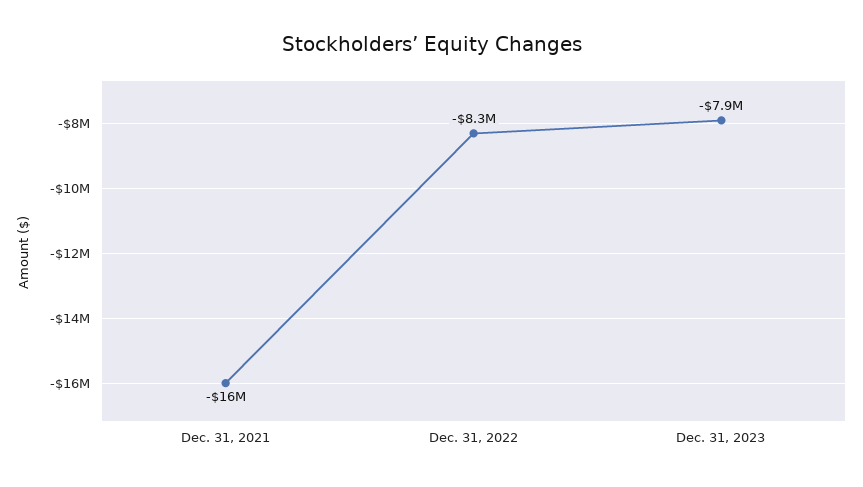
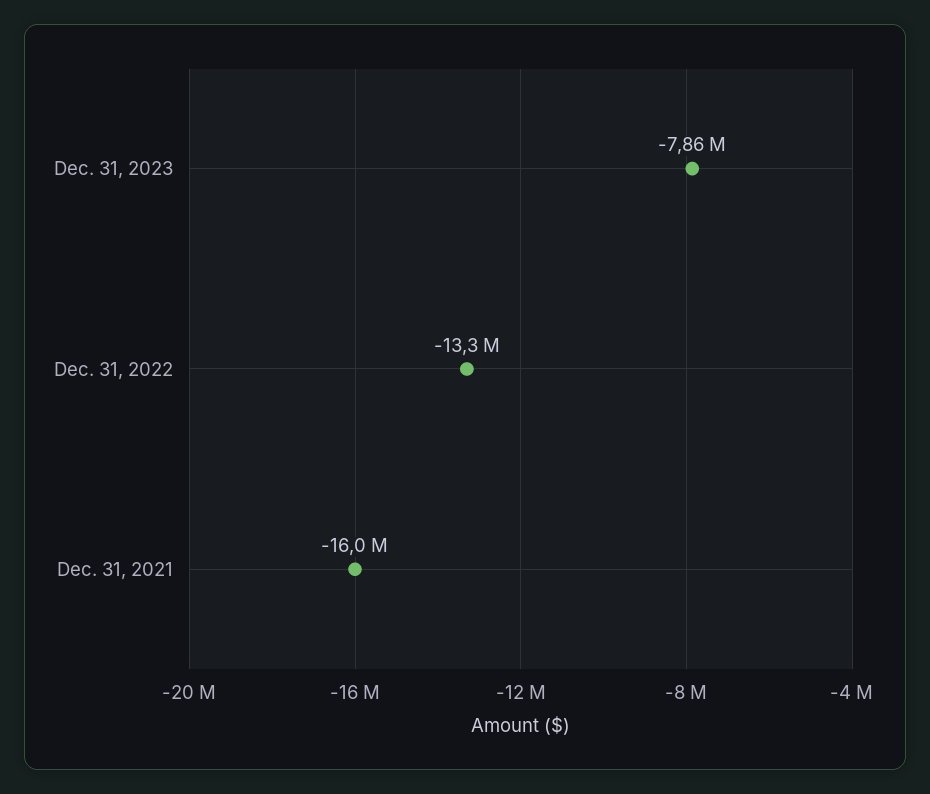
  {
    "Dec. 31, 2021": -16000000,
-   "Dec. 31, 2022": -8300000,
+   "Dec. 31, 2022": -13300000,
    "Dec. 31, 2023": -7860000
  }

